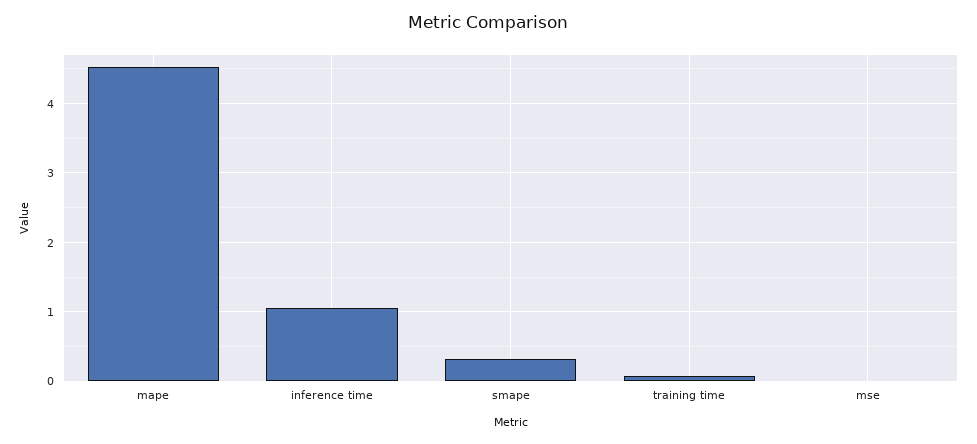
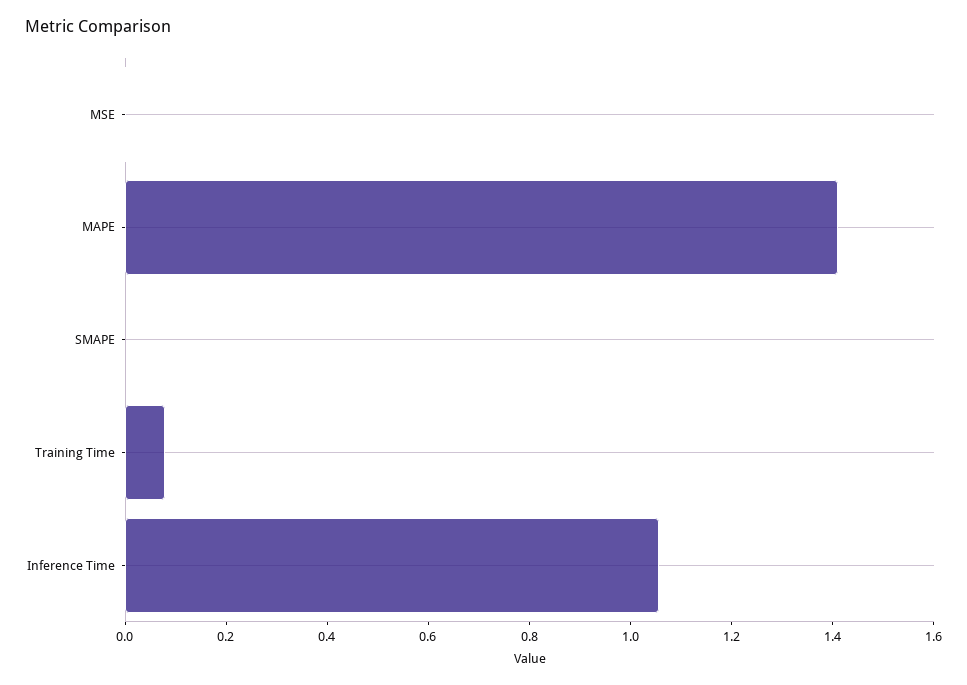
  {
-   "mape": 4.5,
+   "mape": 1.4,
    "inference time": 1.05,
-   "smape": 0.3,
+   "smape": 0,
    "training time": 0.1,
    "mse": 0
  }

